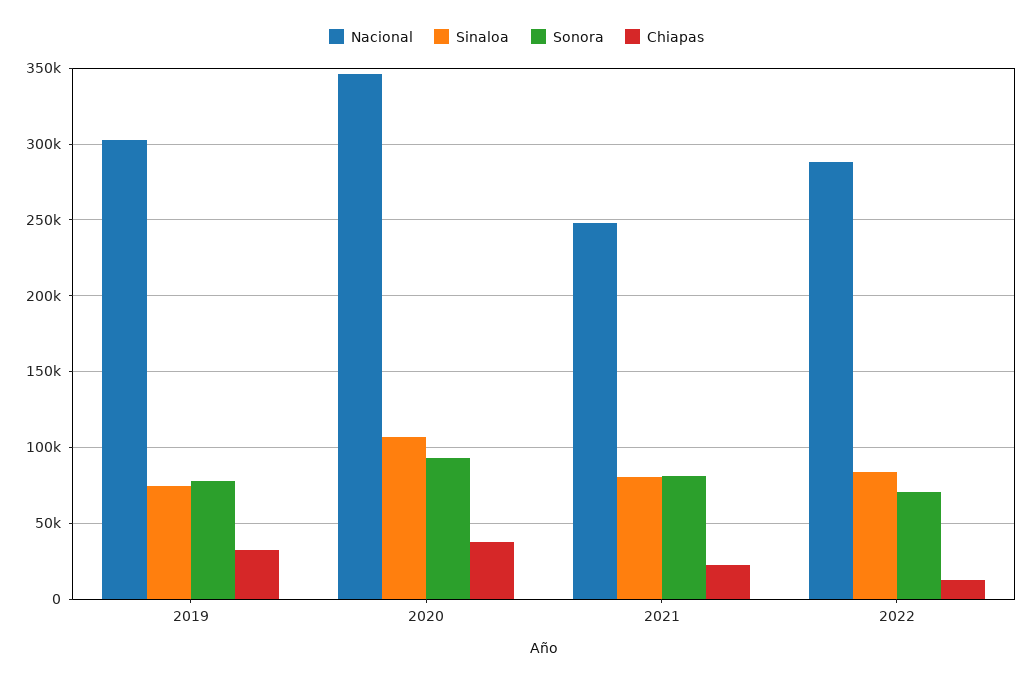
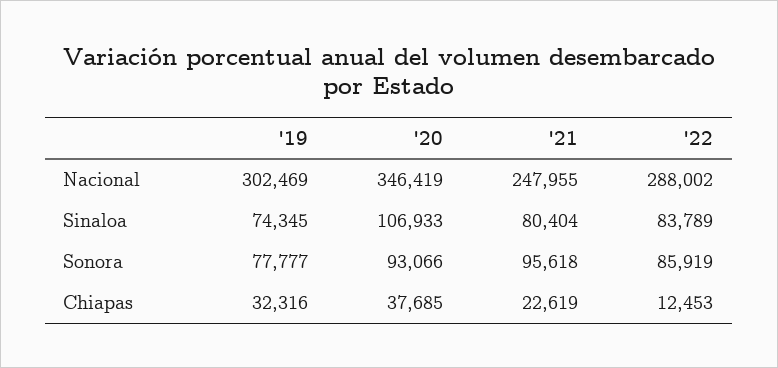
  {
    "Nacional": {
      "2019": 302469,
      "2020": 346419,
      "2021": 247955,
      "2022": 288002
    },
    "Sinaloa": {
      "2019": 74345,
      "2020": 106933,
      "2021": 80404,
      "2022": 83789
    },
    "Sonora": {
      "2019": 77777,
      "2020": 93066,
-     "2021": 80000,
+     "2021": 95618,
-     "2022": 70000
+     "2022": 85919
    },
    "Chiapas": {
      "2019": 32316,
      "2020": 37685,
      "2021": 22619,
      "2022": 12453
    }
  }

